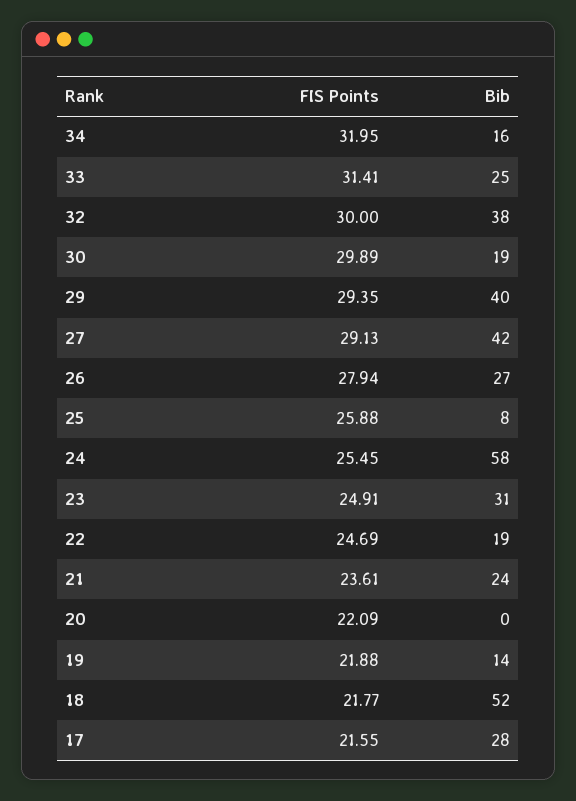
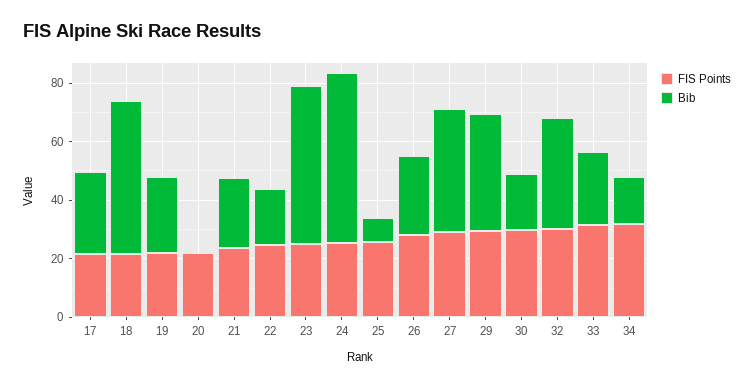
  {
    "FIS Points": {
      "34": 31.95,
      "33": 31.41,
      "32": 30,
      "30": 29.89,
      "29": 29.35,
      "27": 29.13,
      "26": 27.94,
      "25": 25.88,
      "24": 25.45,
      "23": 24.91,
      "22": 24.69,
      "21": 23.61,
      "20": 22.09,
      "19": 21.88,
      "18": 21.77,
      "17": 21.55
    },
    "Bib": {
      "34": 16,
      "33": 25,
      "32": 38,
      "30": 19,
      "29": 40,
      "27": 42,
      "26": 27,
      "25": 8,
      "24": 58,
-     "23": 31,
+     "23": 55,
      "22": 19,
      "21": 24,
      "20": 0,
-     "19": 14,
+     "19": 25,
      "18": 52,
      "17": 28
    }
  }

